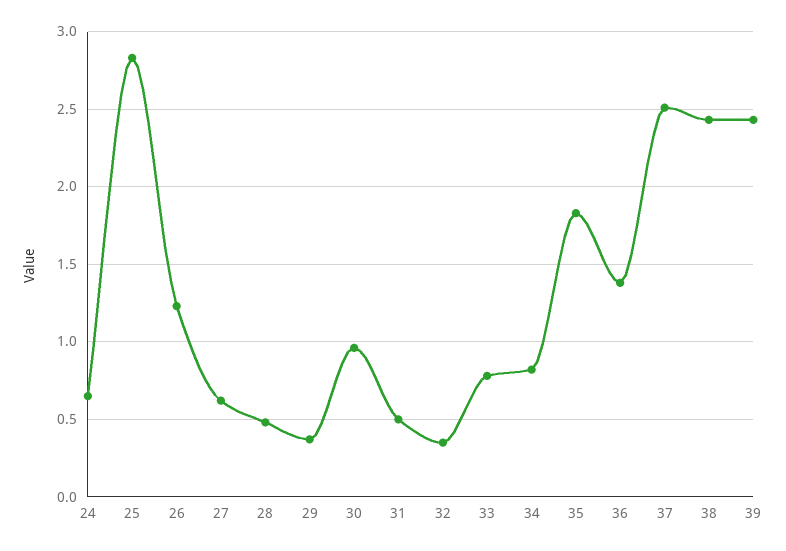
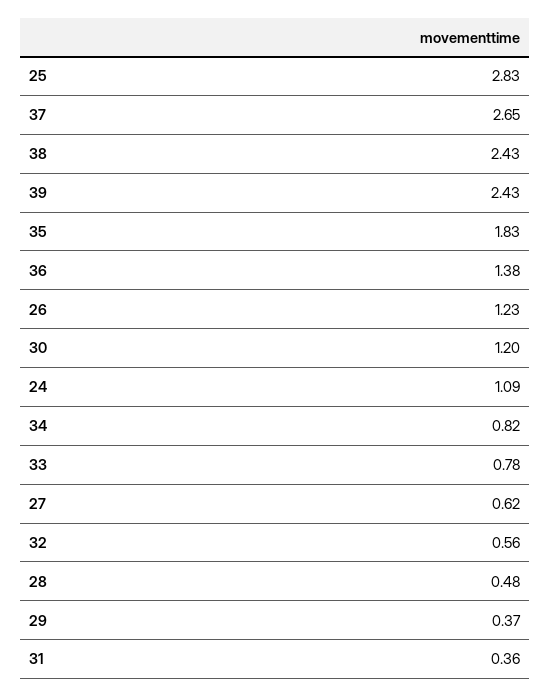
  {
-   "24": 0.65,
+   "24": 1.09,
    "25": 2.83,
    "26": 1.23,
    "27": 0.62,
    "28": 0.48,
    "29": 0.37,
-   "30": 0.95,
+   "30": 1.2,
-   "31": 0.5,
+   "31": 0.36,
-   "32": 0.35,
+   "32": 0.56,
    "33": 0.78,
    "34": 0.82,
    "35": 1.83,
    "36": 1.38,
-   "37": 2.5,
+   "37": 2.65,
    "38": 2.43,
    "39": 2.43
  }

